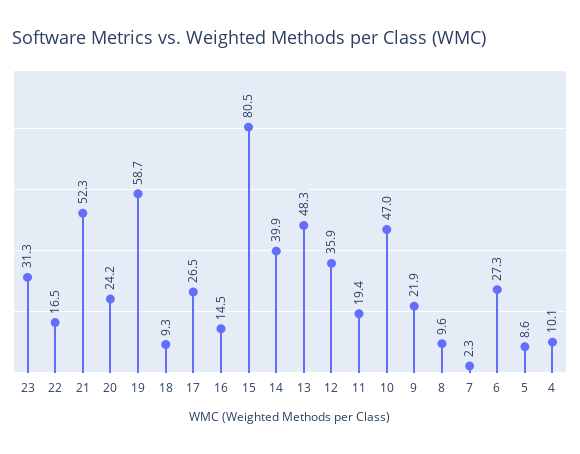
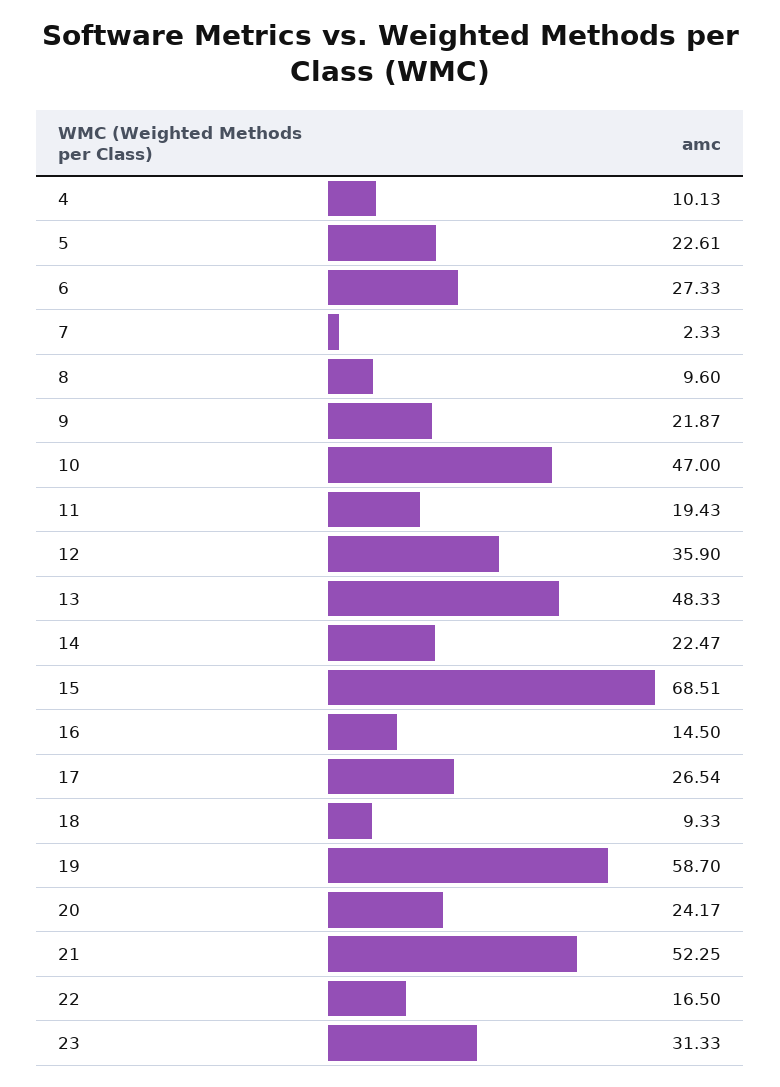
  {
    "23": 31.33,
    "22": 16.5,
    "21": 52.25,
    "20": 24.17,
    "19": 58.7,
    "18": 9.33,
    "17": 26.54,
    "16": 14.5,
-   "15": 80.5,
+   "15": 68.51,
-   "14": 39.9,
+   "14": 22.47,
    "13": 48.33,
    "12": 35.9,
    "11": 19.43,
    "10": 47,
    "9": 21.87,
    "8": 9.6,
    "7": 2.33,
    "6": 27.33,
-   "5": 8.6,
+   "5": 22.61,
    "4": 10.13
  }

